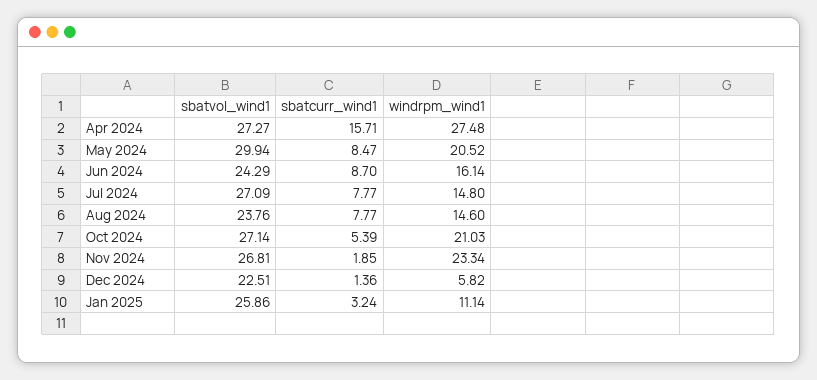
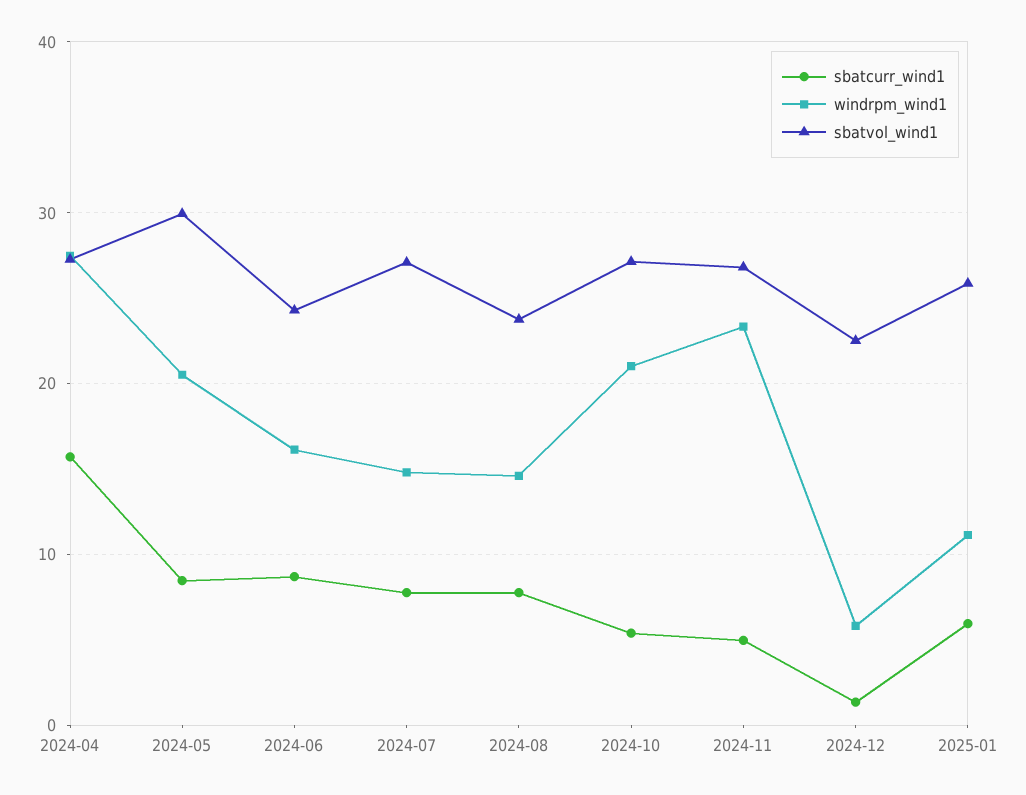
  {
    "sbatvol_wind1": {
      "Apr 2024": 27.27,
      "May 2024": 29.94,
      "Jun 2024": 24.29,
      "Jul 2024": 27.09,
      "Aug 2024": 23.76,
      "Oct 2024": 27.14,
      "Nov 2024": 26.81,
      "Dec 2024": 22.51,
      "Jan 2025": 25.86
    },
    "sbatcurr_wind1": {
      "Apr 2024": 15.71,
      "May 2024": 8.47,
      "Jun 2024": 8.7,
      "Jul 2024": 7.77,
      "Aug 2024": 7.77,
      "Oct 2024": 5.39,
-     "Nov 2024": 1.85,
+     "Nov 2024": 5,
      "Dec 2024": 1.36,
-     "Jan 2025": 3.24
+     "Jan 2025": 6
    },
    "windrpm_wind1": {
      "Apr 2024": 27.48,
      "May 2024": 20.52,
      "Jun 2024": 16.14,
      "Jul 2024": 14.8,
      "Aug 2024": 14.6,
      "Oct 2024": 21.03,
      "Nov 2024": 23.34,
      "Dec 2024": 5.82,
      "Jan 2025": 11.14
    }
  }

